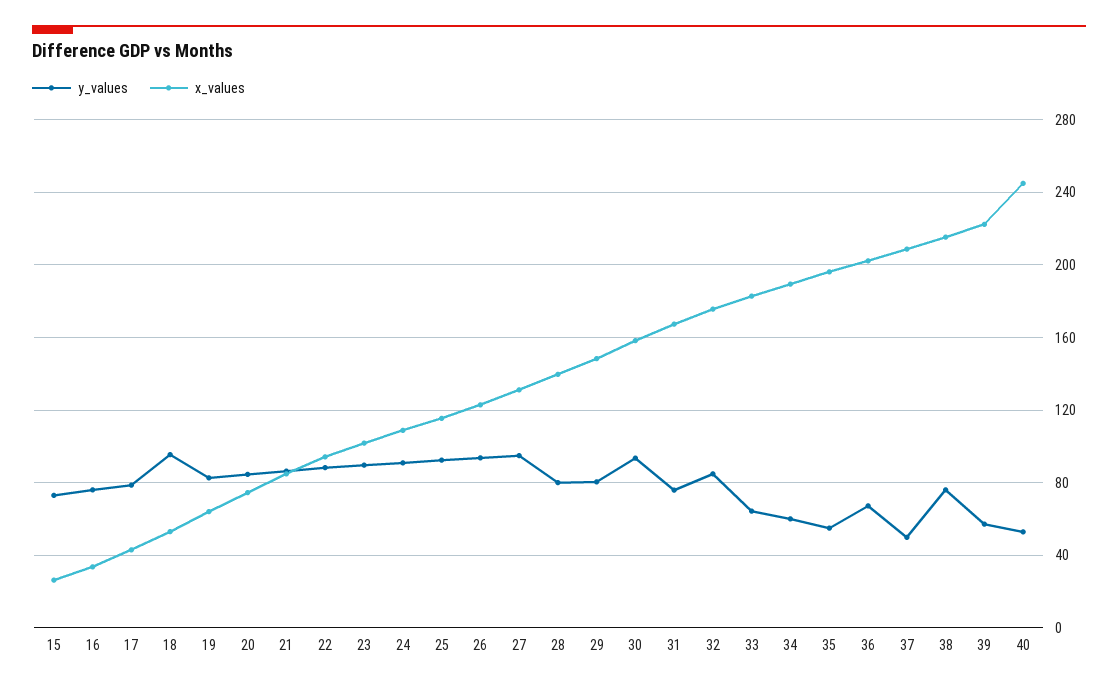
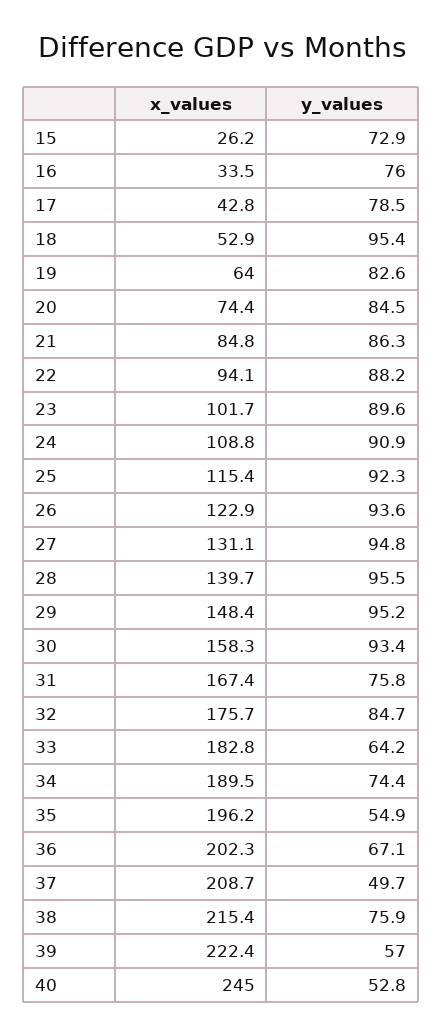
  {
    "y_values": {
      "15": 72.9,
      "16": 76,
      "17": 78.5,
      "18": 95.4,
      "19": 82.6,
      "20": 84.5,
      "21": 86.3,
      "22": 88.2,
      "23": 89.6,
      "24": 90.9,
      "25": 92.3,
      "26": 93.6,
      "27": 94.8,
-     "28": 80,
+     "28": 95.5,
-     "29": 80,
+     "29": 95.2,
      "30": 93.4,
      "31": 75.8,
      "32": 84.7,
      "33": 64.2,
-     "34": 60,
+     "34": 74.4,
      "35": 54.9,
      "36": 67.1,
      "37": 49.7,
      "38": 75.9,
      "39": 57,
      "40": 52.8
    },
    "x_values": {
      "15": 26.2,
      "16": 33.5,
      "17": 42.8,
      "18": 52.9,
      "19": 64,
      "20": 74.4,
      "21": 84.8,
      "22": 94.1,
      "23": 101.7,
      "24": 108.8,
      "25": 115.4,
      "26": 122.9,
      "27": 131.1,
      "28": 139.7,
      "29": 148.4,
      "30": 158.3,
      "31": 167.4,
      "32": 175.7,
      "33": 182.8,
      "34": 189.5,
      "35": 196.2,
      "36": 202.3,
      "37": 208.7,
      "38": 215.4,
      "39": 222.4,
      "40": 245
    }
  }

